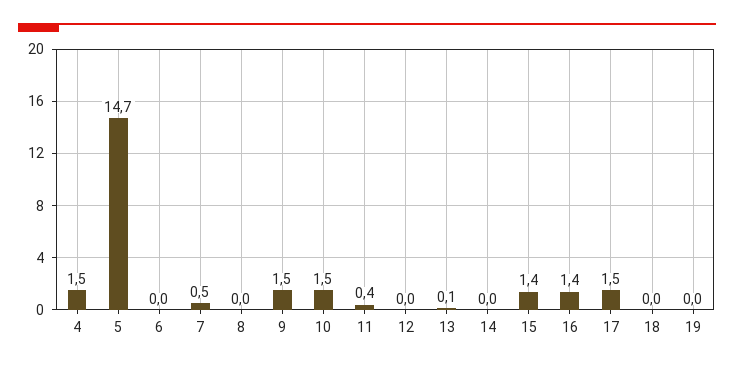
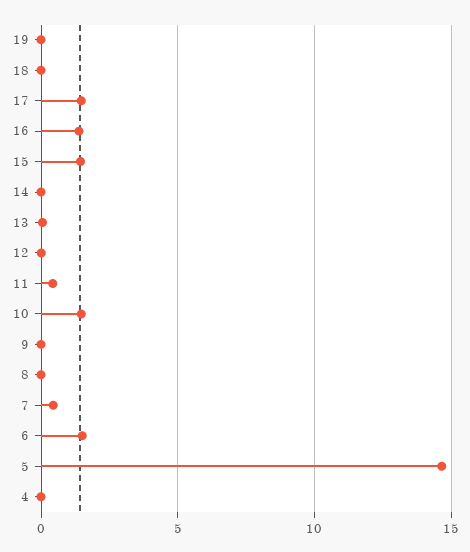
  {
-   "4": 1.5,
+   "4": 0,
    "5": 14.7,
-   "6": 0,
+   "6": 1.5,
    "7": 0.5,
    "8": 0,
-   "9": 1.5,
+   "9": 0,
    "10": 1.5,
    "11": 0.4,
    "12": 0,
    "13": 0.1,
    "14": 0,
    "15": 1.4,
    "16": 1.4,
    "17": 1.5,
    "18": 0,
    "19": 0
  }

